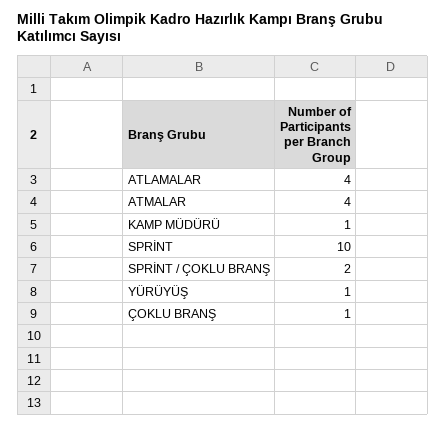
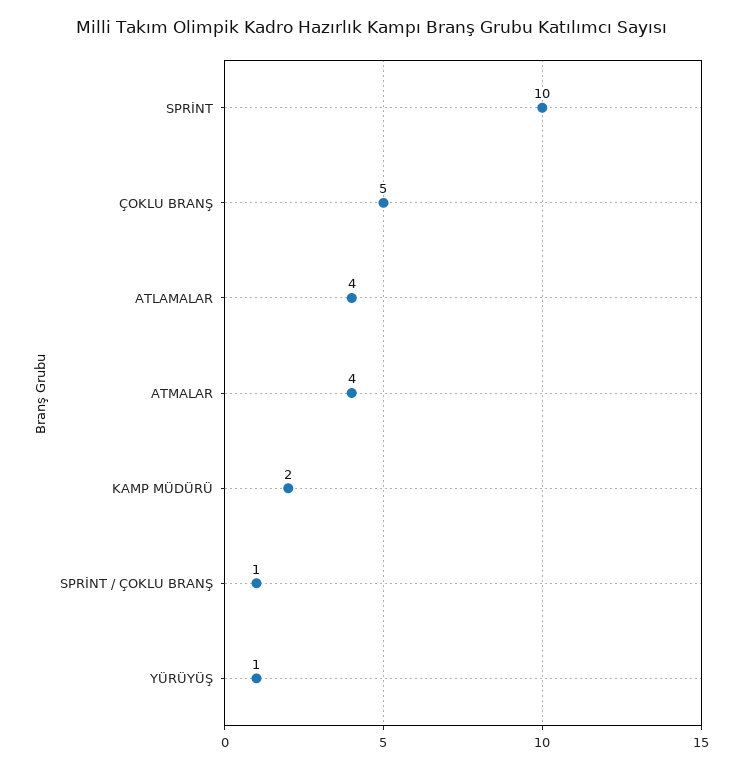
  {
    "ATLAMALAR": 4,
    "ATMALAR": 4,
-   "KAMP MÜDÜRÜ": 1,
+   "KAMP MÜDÜRÜ": 2,
    "SPRİNT": 10,
-   "SPRİNT / ÇOKLU BRANŞ": 2,
+   "SPRİNT / ÇOKLU BRANŞ": 1,
    "YÜRÜYÜŞ": 1,
-   "ÇOKLU BRANŞ": 1
+   "ÇOKLU BRANŞ": 5
  }

